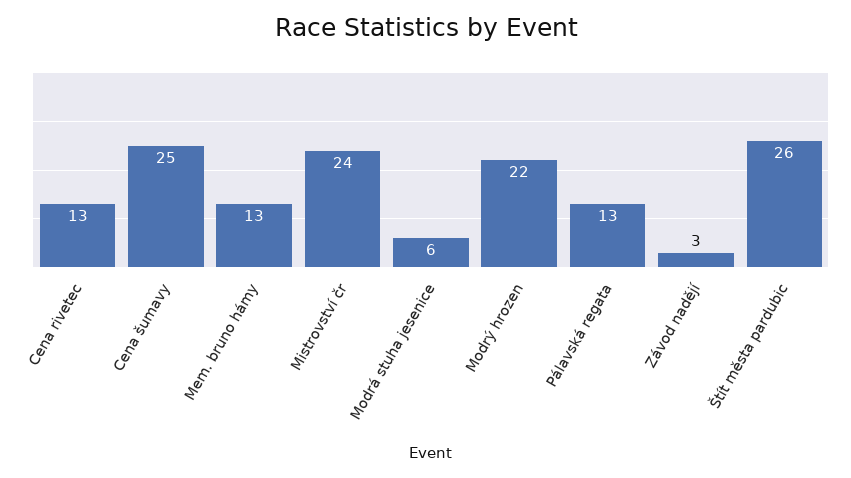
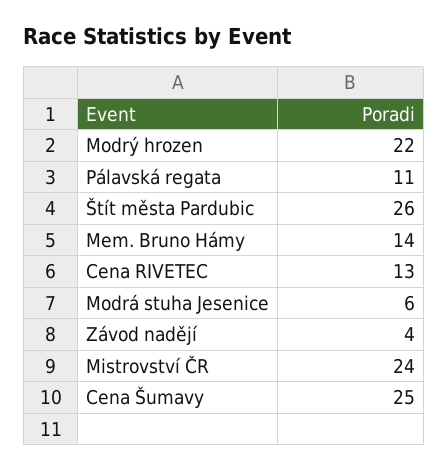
  {
    "Cena rivetec": 13,
    "Cena šumavy": 25,
-   "Mem. bruno hámy": 13,
+   "Mem. bruno hámy": 14,
    "Mistrovství čr": 24,
    "Modrá stuha jesenice": 6,
    "Modrý hrozen": 22,
-   "Pálavská regata": 13,
+   "Pálavská regata": 11,
-   "Závod nadějí": 3,
+   "Závod nadějí": 4,
    "Štít města pardubic": 26
  }

